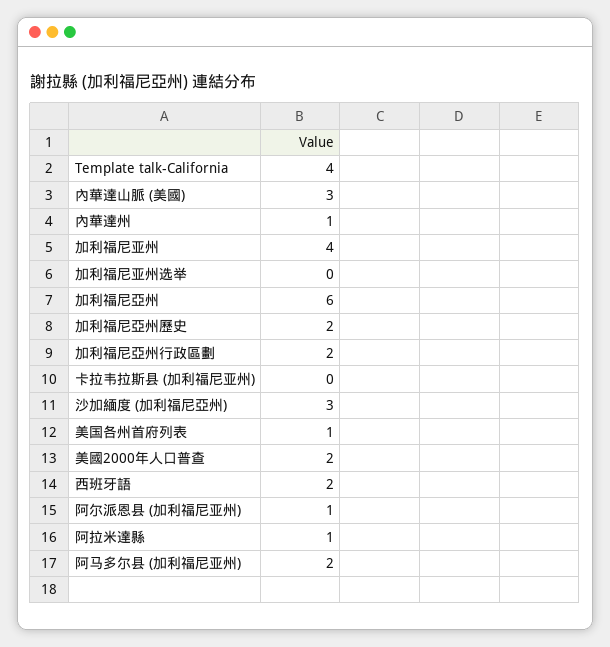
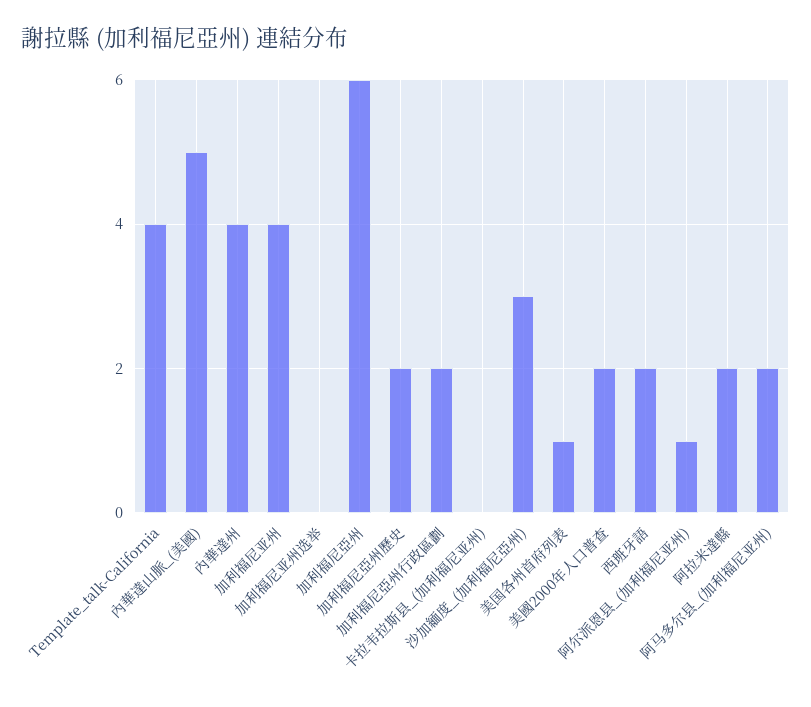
  {
    "Template talk-California": 4,
-   "內華達山脈 (美國)": 3,
+   "內華達山脈 (美國)": 5,
-   "內華達州": 1,
+   "內華達州": 4,
    "加利福尼亚州": 4,
    "加利福尼亚州选举": 0,
    "加利福尼亞州": 6,
    "加利福尼亞州歷史": 2,
    "加利福尼亞州行政區劃": 2,
    "卡拉韦拉斯县 (加利福尼亚州)": 0,
    "沙加緬度 (加利福尼亞州)": 3,
    "美国各州首府列表": 1,
    "美國2000年人口普查": 2,
    "西班牙語": 2,
    "阿尔派恩县 (加利福尼亚州)": 1,
-   "阿拉米達縣": 1,
+   "阿拉米達縣": 2,
    "阿马多尔县 (加利福尼亚州)": 2
  }

